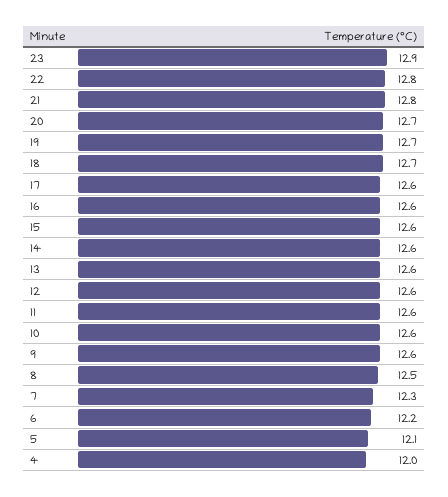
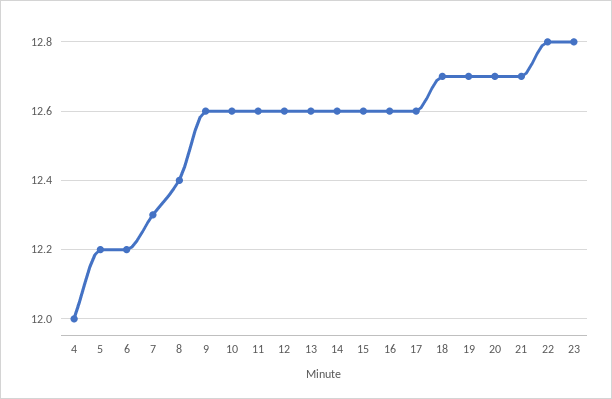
  {
-   "23": 12.9,
+   "23": 12.8,
    "22": 12.8,
-   "21": 12.8,
+   "21": 12.7,
    "20": 12.7,
    "19": 12.7,
    "18": 12.7,
    "17": 12.6,
    "16": 12.6,
    "15": 12.6,
    "14": 12.6,
    "13": 12.6,
    "12": 12.6,
    "11": 12.6,
    "10": 12.6,
    "9": 12.6,
-   "8": 12.5,
+   "8": 12.4,
    "7": 12.3,
    "6": 12.2,
-   "5": 12.1,
+   "5": 12.2,
    "4": 12
  }

